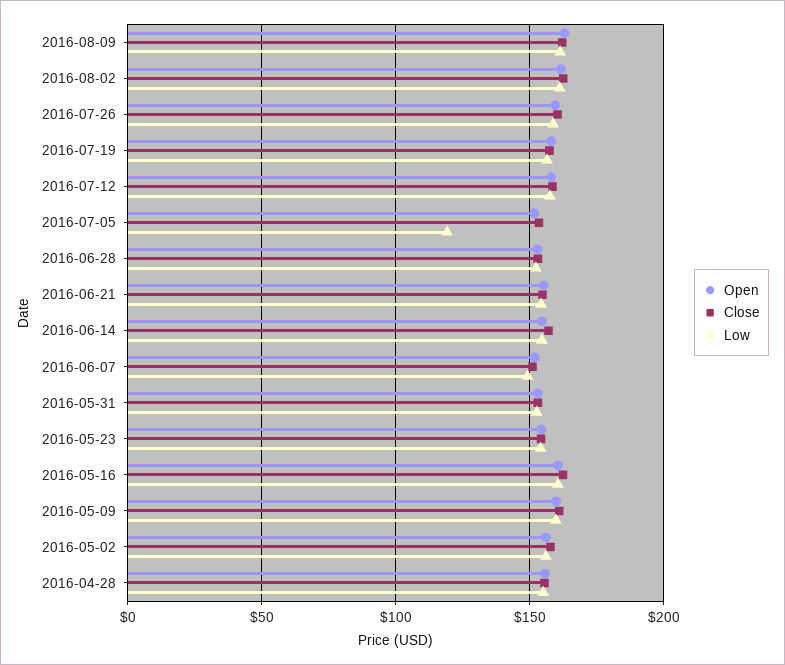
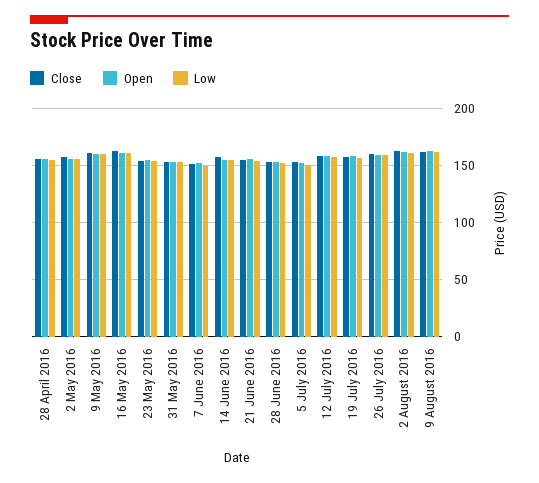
  {
    "Open": {
      "2016-08-09": 165,
      "2016-08-02": 160,
      "2016-07-26": 160,
      "2016-07-19": 160,
      "2016-07-12": 160,
      "2016-07-05": 150,
      "2016-06-28": 155,
      "2016-06-21": 155,
      "2016-06-14": 155,
      "2016-06-07": 150,
      "2016-05-31": 155,
      "2016-05-23": 155,
      "2016-05-16": 160,
      "2016-05-09": 160,
      "2016-05-02": 155,
      "2016-04-28": 155
    },
    "Close": {
      "2016-08-09": 160,
      "2016-08-02": 165,
      "2016-07-26": 160,
      "2016-07-19": 155,
      "2016-07-12": 160,
      "2016-07-05": 155,
      "2016-06-28": 155,
      "2016-06-21": 155,
      "2016-06-14": 155,
      "2016-06-07": 150,
      "2016-05-31": 155,
      "2016-05-23": 155,
      "2016-05-16": 165,
      "2016-05-09": 160,
      "2016-05-02": 160,
      "2016-04-28": 155
    },
    "Low": {
      "2016-08-09": 160,
      "2016-08-02": 160,
      "2016-07-26": 160,
      "2016-07-19": 155,
      "2016-07-12": 160,
-     "2016-07-05": 120,
+     "2016-07-05": 150,
      "2016-06-28": 150,
      "2016-06-21": 155,
      "2016-06-14": 155,
      "2016-06-07": 150,
      "2016-05-31": 155,
      "2016-05-23": 155,
      "2016-05-16": 160,
      "2016-05-09": 160,
      "2016-05-02": 155,
      "2016-04-28": 155
    }
  }

